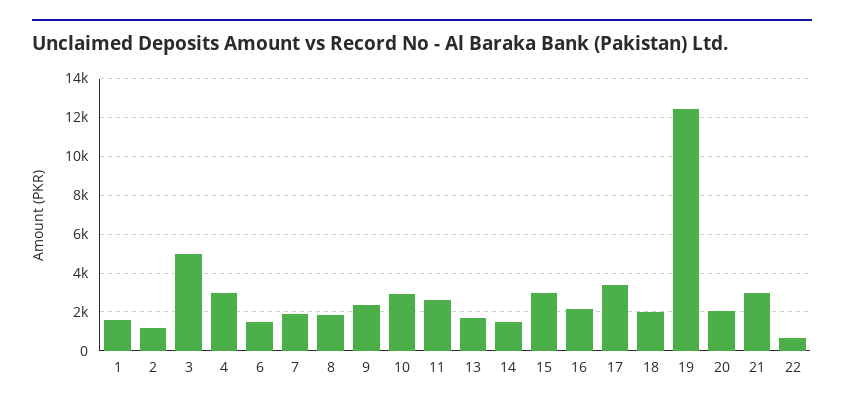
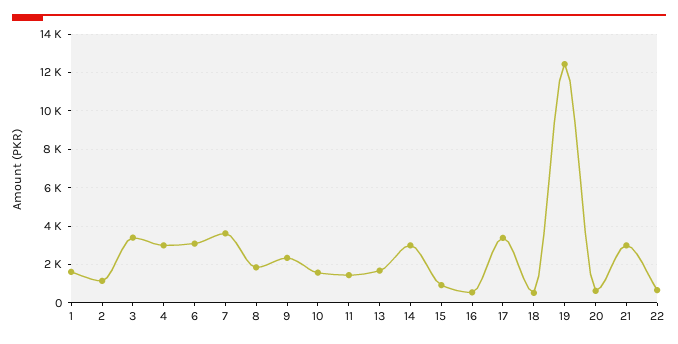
  {
    "1": 1500,
    "2": 1000,
-   "3": 5000,
+   "3": 3500,
    "4": 3000,
-   "6": 1500,
+   "6": 3000,
-   "7": 2000,
+   "7": 3500,
    "8": 2000,
    "9": 2500,
-   "10": 3000,
+   "10": 1500,
-   "11": 2500,
+   "11": 1500,
    "13": 1500,
-   "14": 1500,
+   "14": 3000,
-   "15": 3000,
+   "15": 1000,
-   "16": 2000,
+   "16": 500,
    "17": 3500,
-   "18": 2000,
+   "18": 500,
    "19": 12500,
-   "20": 2000,
+   "20": 500,
    "21": 3000,
    "22": 500
  }

